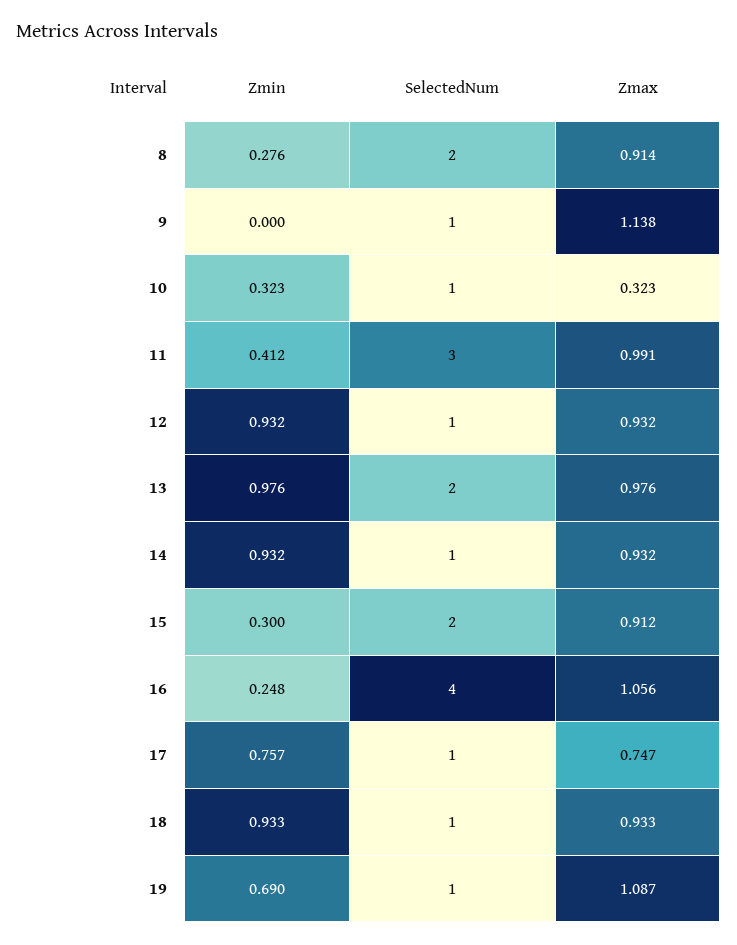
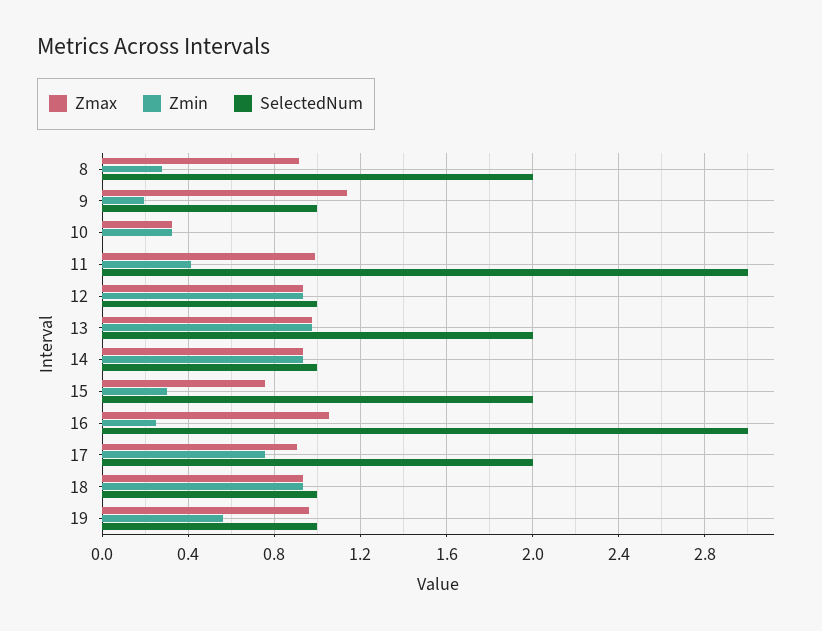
  {
    "Zmin": {
      "8": 0.276,
-     "9": 0,
+     "9": 0.2,
      "10": 0.323,
      "11": 0.412,
      "12": 0.932,
      "13": 0.976,
      "14": 0.932,
      "15": 0.3,
      "16": 0.248,
      "17": 0.757,
      "18": 0.933,
-     "19": 0.69
+     "19": 0.55
    },
    "SelectedNum": {
      "8": 2,
      "9": 1,
-     "10": 1,
+     "10": 0,
      "11": 3,
      "12": 1,
      "13": 2,
      "14": 1,
      "15": 2,
-     "16": 4,
+     "16": 3,
-     "17": 1,
+     "17": 2,
      "18": 1,
      "19": 1
    },
    "Zmax": {
      "8": 0.914,
      "9": 1.138,
      "10": 0.323,
      "11": 0.991,
      "12": 0.932,
      "13": 0.976,
      "14": 0.932,
-     "15": 0.912,
+     "15": 0.75,
      "16": 1.056,
-     "17": 0.747,
+     "17": 0.9,
      "18": 0.933,
-     "19": 1.087
+     "19": 0.95
    }
  }

